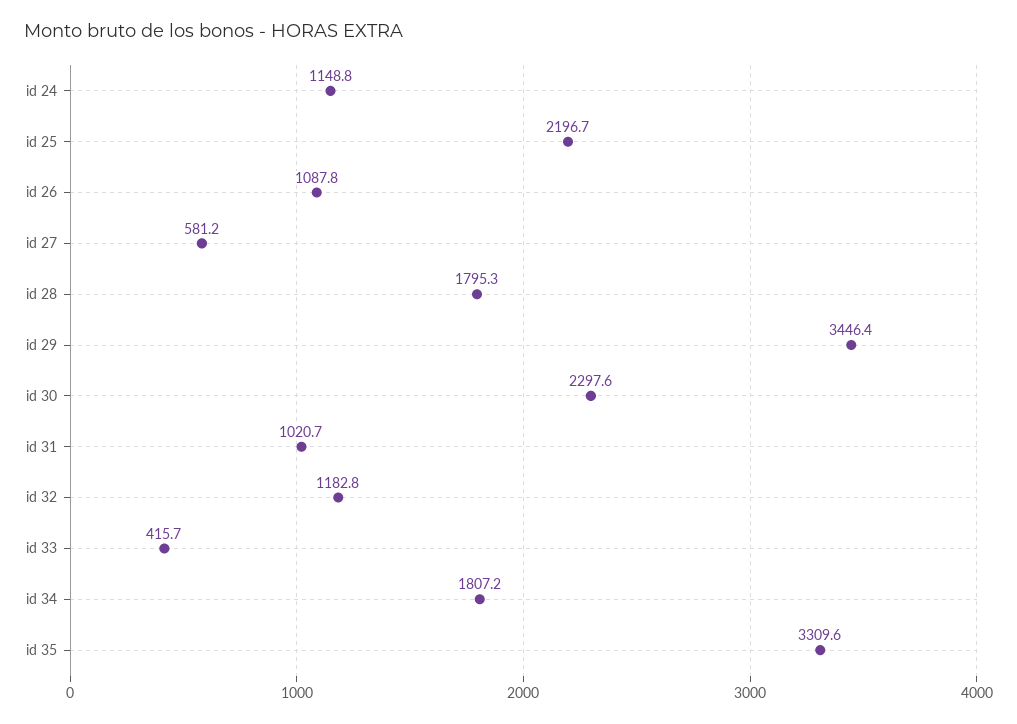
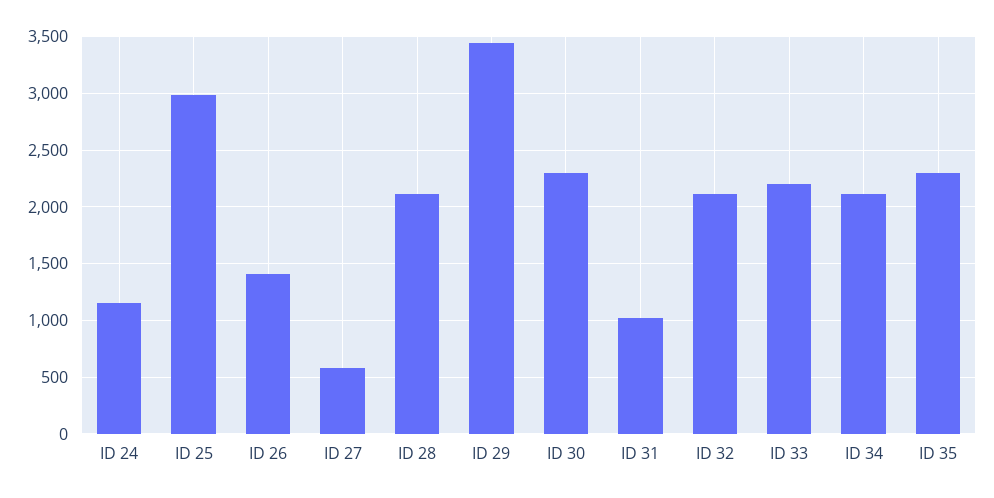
  {
    "id 24": 1148.8,
-   "id 25": 2196.7,
+   "id 25": 3000,
-   "id 26": 1087.8,
+   "id 26": 1400,
    "id 27": 581.2,
-   "id 28": 1795.3,
+   "id 28": 2100,
    "id 29": 3446.4,
    "id 30": 2297.6,
    "id 31": 1020.7,
-   "id 32": 1182.8,
+   "id 32": 2100,
-   "id 33": 415.7,
+   "id 33": 2200,
-   "id 34": 1807.2,
+   "id 34": 2100,
-   "id 35": 3309.6
+   "id 35": 2300
  }

